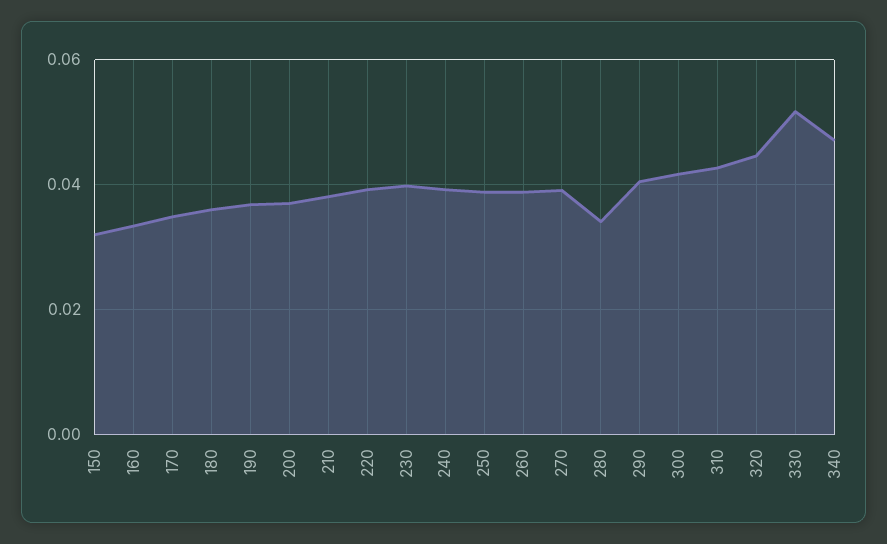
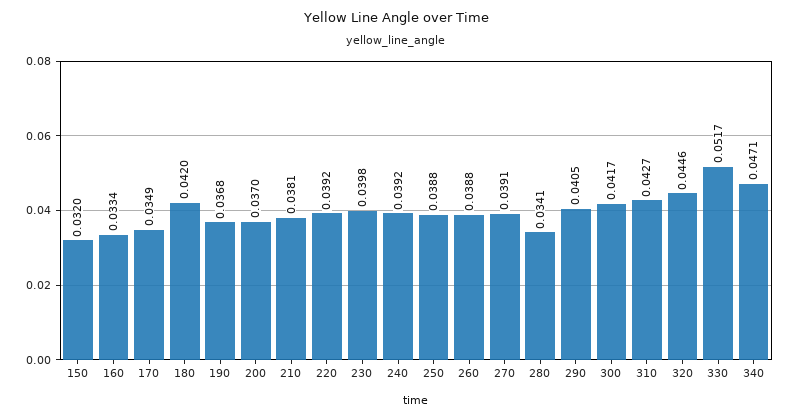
  {
    "150": 0.032,
    "160": 0.0334,
    "170": 0.0349,
-   "180": 0.036,
+   "180": 0.042,
    "190": 0.0368,
    "200": 0.037,
    "210": 0.0381,
    "220": 0.0392,
    "230": 0.0398,
    "240": 0.0392,
    "250": 0.0388,
    "260": 0.0388,
    "270": 0.0391,
    "280": 0.0341,
    "290": 0.0405,
    "300": 0.0417,
    "310": 0.0427,
    "320": 0.0446,
    "330": 0.0517,
    "340": 0.0471
  }

